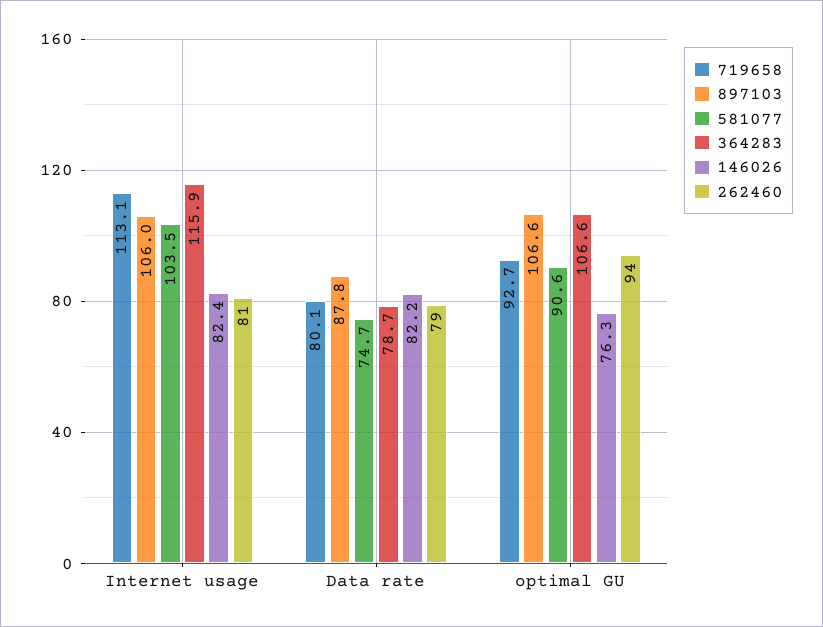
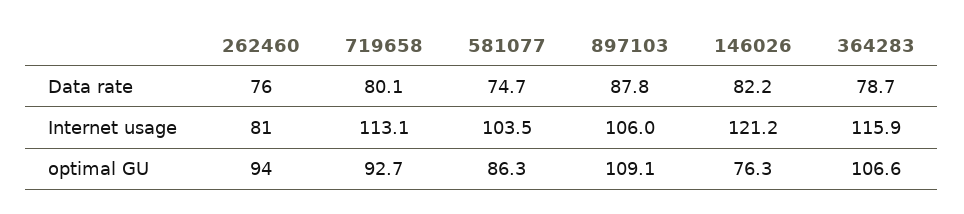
  {
    "719658": {
      "Internet usage": 113.1,
      "Data rate": 80.1,
      "optimal GU": 92.7
    },
    "897103": {
      "Internet usage": 106,
      "Data rate": 87.8,
-     "optimal GU": 106.6
+     "optimal GU": 109.1
    },
    "581077": {
      "Internet usage": 103.5,
      "Data rate": 74.7,
-     "optimal GU": 90.6
+     "optimal GU": 86.3
    },
    "364283": {
      "Internet usage": 115.9,
      "Data rate": 78.7,
      "optimal GU": 106.6
    },
    "146026": {
-     "Internet usage": 82.4,
+     "Internet usage": 121.2,
      "Data rate": 82.2,
      "optimal GU": 76.3
    },
    "262460": {
      "Internet usage": 81,
-     "Data rate": 79,
+     "Data rate": 76,
      "optimal GU": 94
    }
  }

